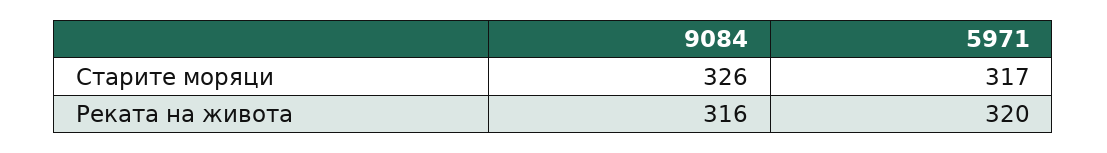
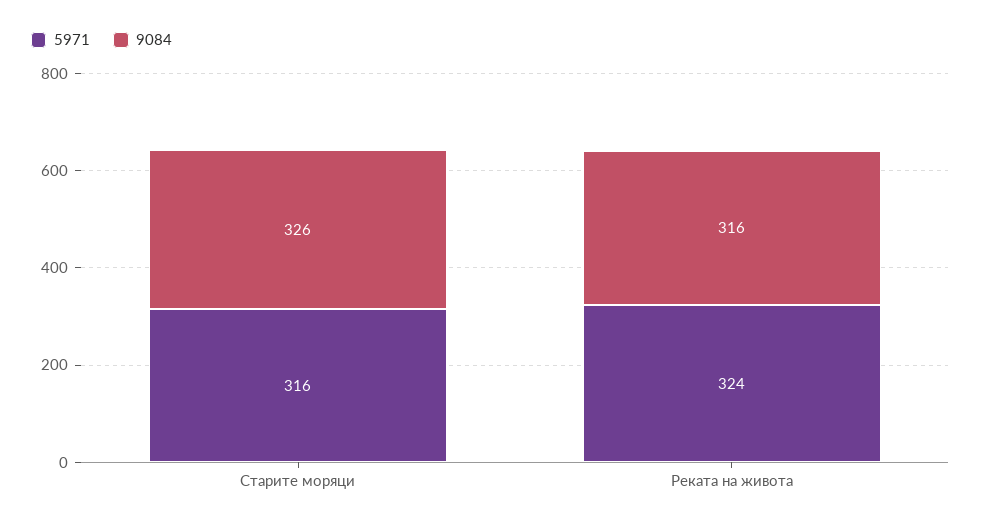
  {
    "9084": {
      "Старите моряци": 326,
      "Реката на живота": 316
    },
    "5971": {
-     "Старите моряци": 317,
+     "Старите моряци": 316,
-     "Реката на живота": 320
+     "Реката на живота": 324
    }
  }

